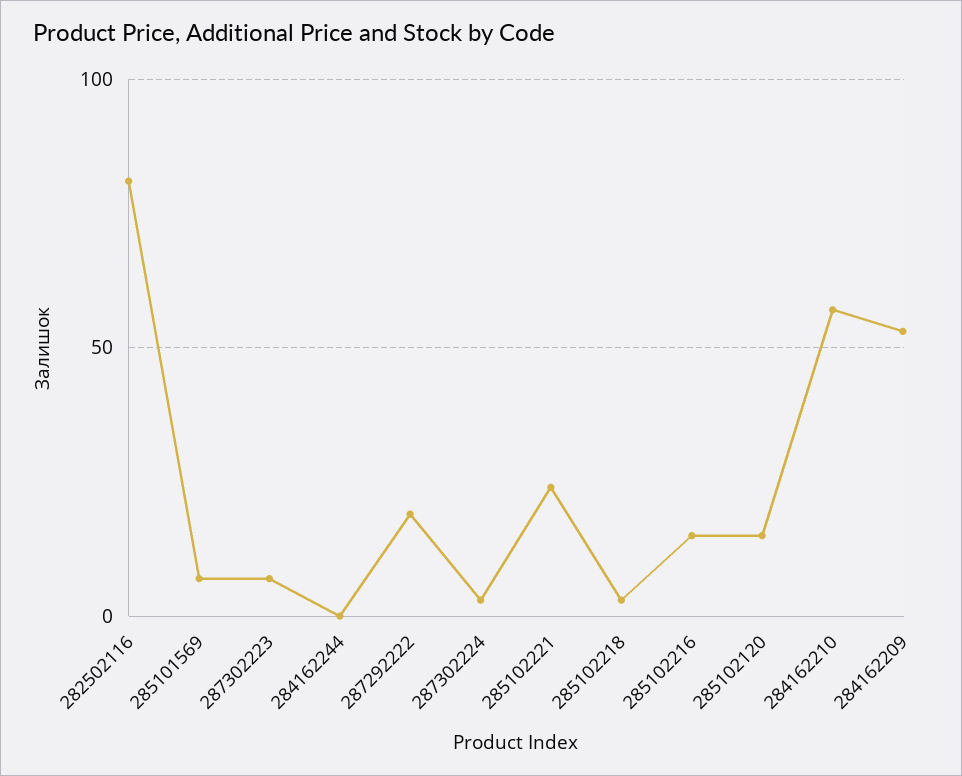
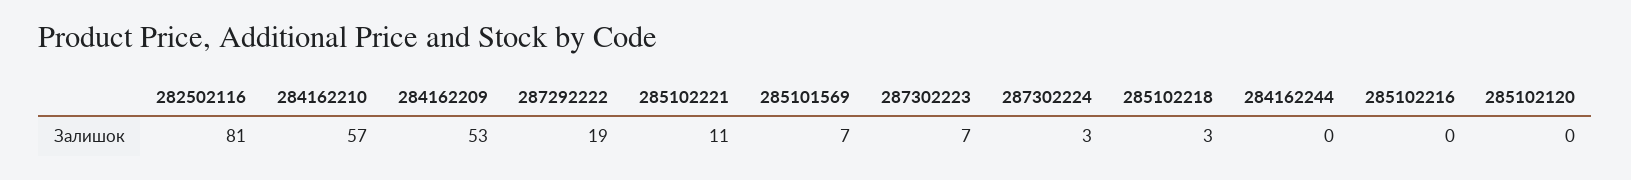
  {
    "282502116": 81,
    "285101569": 7,
    "287302223": 7,
    "284162244": 0,
    "287292222": 19,
    "287302224": 3,
-   "285102221": 25,
+   "285102221": 11,
    "285102218": 3,
-   "285102216": 15,
+   "285102216": 0,
-   "285102120": 15,
+   "285102120": 0,
    "284162210": 57,
    "284162209": 53
  }

